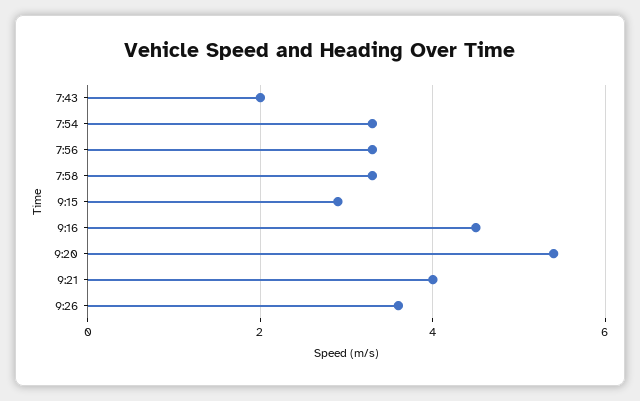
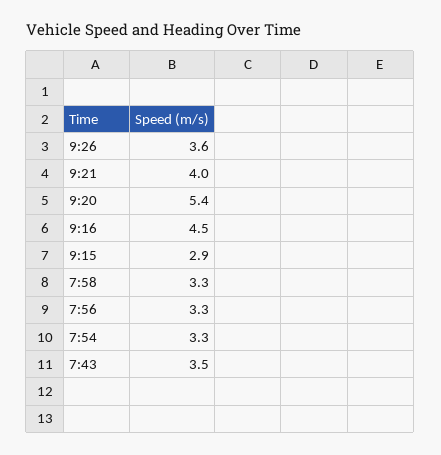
  {
-   "7:43": 2,
+   "7:43": 3.5,
    "7:54": 3.3,
    "7:56": 3.3,
    "7:58": 3.3,
    "9:15": 2.9,
    "9:16": 4.5,
    "9:20": 5.4,
    "9:21": 4,
    "9:26": 3.6
  }

